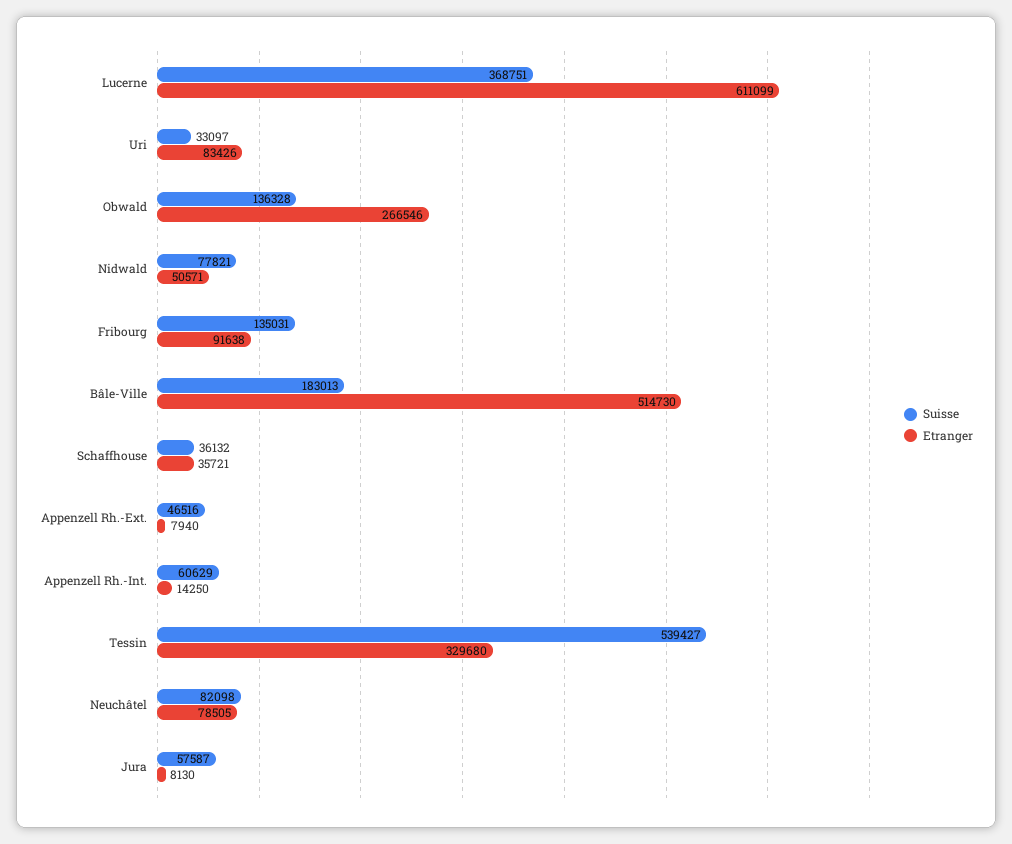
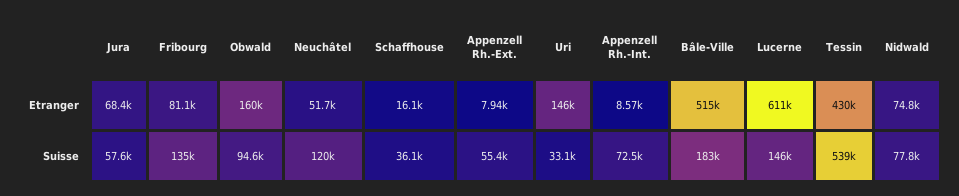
  {
    "Suisse": {
-     "Lucerne": 368751,
+     "Lucerne": 146000,
      "Uri": 33097,
-     "Obwald": 136328,
+     "Obwald": 94600,
      "Nidwald": 77821,
      "Fribourg": 135031,
      "Bâle-Ville": 183013,
      "Schaffhouse": 36132,
-     "Appenzell Rh.-Ext.": 46516,
+     "Appenzell Rh.-Ext.": 55400,
-     "Appenzell Rh.-Int.": 60629,
+     "Appenzell Rh.-Int.": 72500,
      "Tessin": 539427,
-     "Neuchâtel": 82098,
+     "Neuchâtel": 120000,
      "Jura": 57587
    },
    "Etranger": {
      "Lucerne": 611099,
-     "Uri": 83426,
+     "Uri": 146000,
-     "Obwald": 266546,
+     "Obwald": 160000,
-     "Nidwald": 50571,
+     "Nidwald": 74800,
-     "Fribourg": 91638,
+     "Fribourg": 81100,
      "Bâle-Ville": 514730,
-     "Schaffhouse": 35721,
+     "Schaffhouse": 16100,
      "Appenzell Rh.-Ext.": 7940,
-     "Appenzell Rh.-Int.": 14250,
+     "Appenzell Rh.-Int.": 8570,
-     "Tessin": 329680,
+     "Tessin": 430000,
-     "Neuchâtel": 78505,
+     "Neuchâtel": 51700,
-     "Jura": 8130
+     "Jura": 68400
    }
  }

